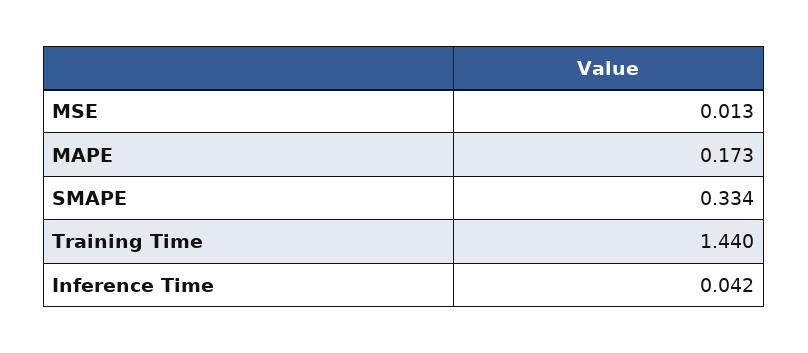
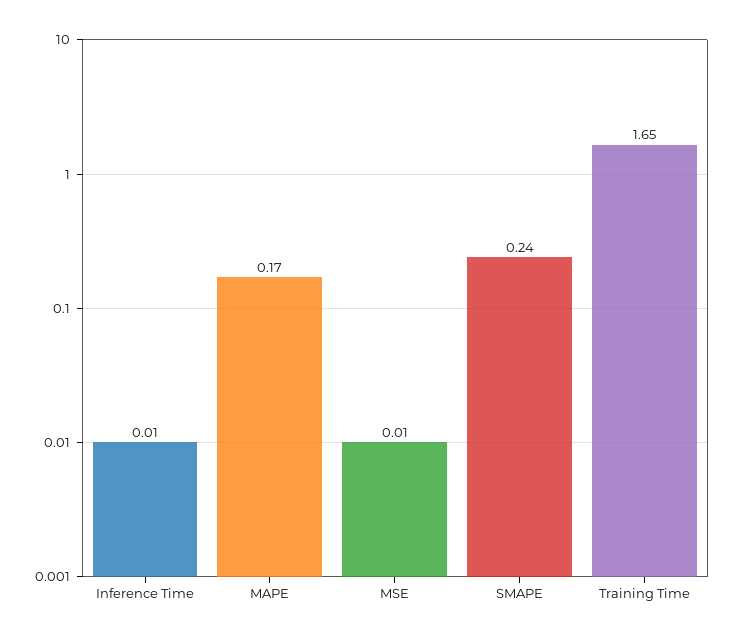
  {
    "MSE": 0.013,
    "MAPE": 0.173,
-   "SMAPE": 0.334,
+   "SMAPE": 0.24,
-   "Training Time": 1.44,
+   "Training Time": 1.65,
-   "Inference Time": 0.042
+   "Inference Time": 0.01
  }

